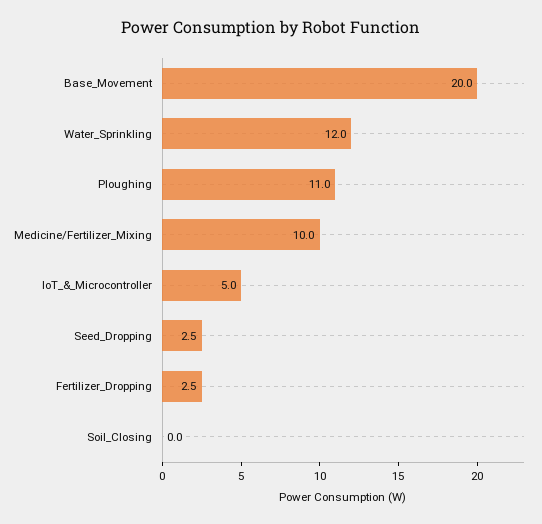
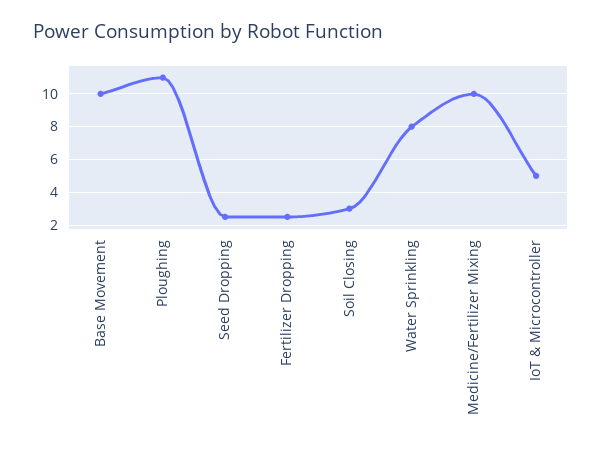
  {
-   "Base_Movement": 20,
+   "Base_Movement": 10,
-   "Water_Sprinkling": 12,
+   "Water_Sprinkling": 8,
    "Ploughing": 11,
    "Medicine/Fertilizer_Mixing": 10,
    "IoT_&_Microcontroller": 5,
    "Seed_Dropping": 2.5,
    "Fertilizer_Dropping": 2.5,
-   "Soil_Closing": 0
+   "Soil_Closing": 3
  }

